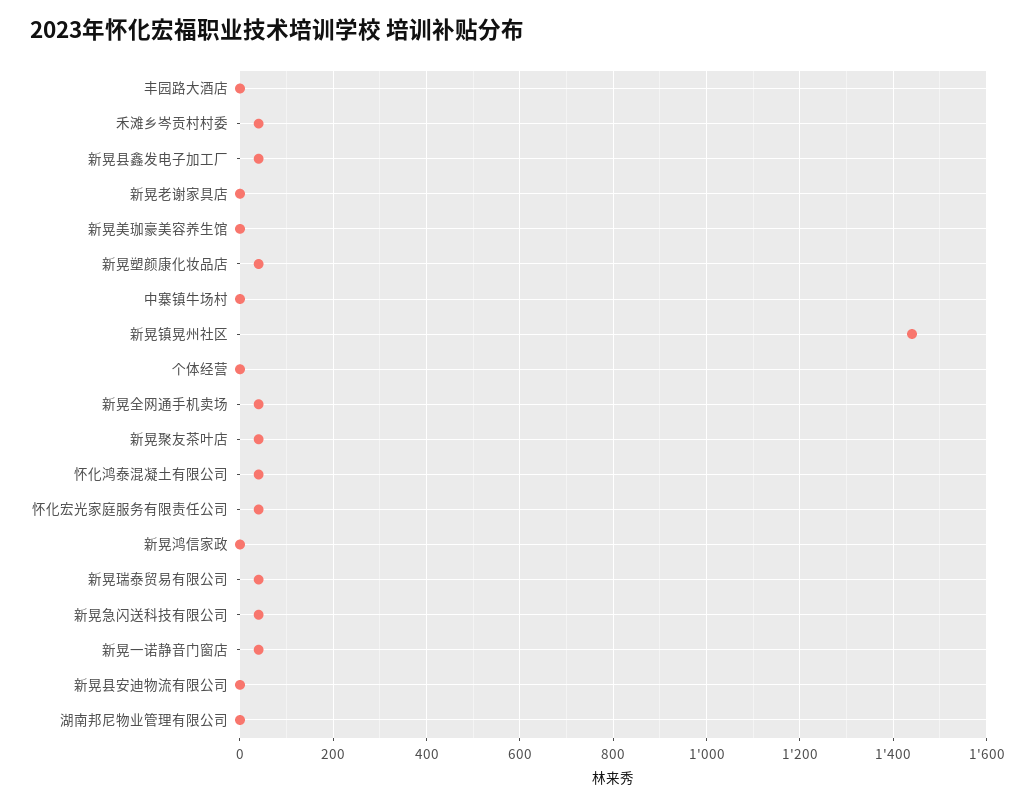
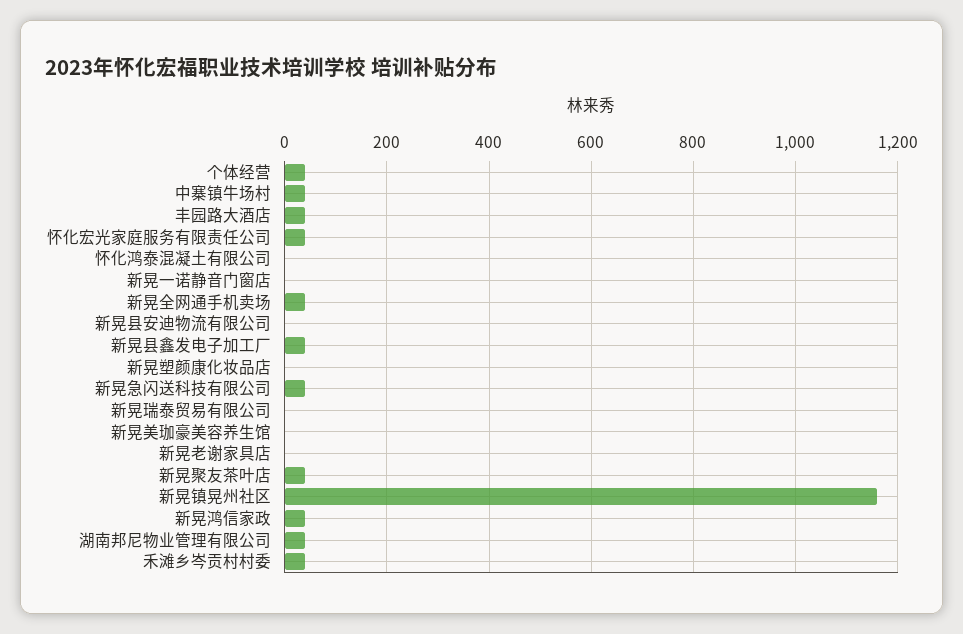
  {
-   "丰园路大酒店": 0,
+   "丰园路大酒店": 40,
    "禾滩乡岑贡村村委": 40,
    "新晃县鑫发电子加工厂": 40,
    "新晃老谢家具店": 0,
    "新晃美珈豪美容养生馆": 0,
-   "新晃塑颜康化妆品店": 40,
+   "新晃塑颜康化妆品店": 0,
-   "中寨镇牛场村": 0,
+   "中寨镇牛场村": 40,
-   "新晃镇晃州社区": 1440,
+   "新晃镇晃州社区": 1160,
-   "个体经营": 0,
+   "个体经营": 40,
    "新晃全网通手机卖场": 40,
    "新晃聚友茶叶店": 40,
-   "怀化鸿泰混凝土有限公司": 40,
+   "怀化鸿泰混凝土有限公司": 0,
    "怀化宏光家庭服务有限责任公司": 40,
-   "新晃鸿信家政": 0,
+   "新晃鸿信家政": 40,
-   "新晃瑞泰贸易有限公司": 40,
+   "新晃瑞泰贸易有限公司": 0,
    "新晃急闪送科技有限公司": 40,
-   "新晃一诺静音门窗店": 40,
+   "新晃一诺静音门窗店": 0,
    "新晃县安迪物流有限公司": 0,
-   "湖南邦尼物业管理有限公司": 0
+   "湖南邦尼物业管理有限公司": 40
  }

